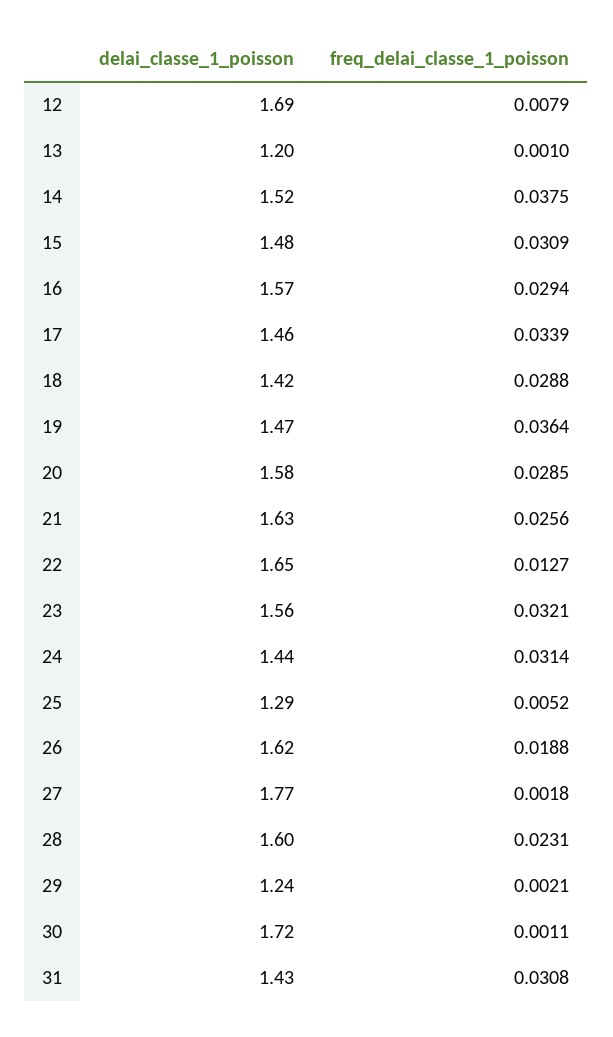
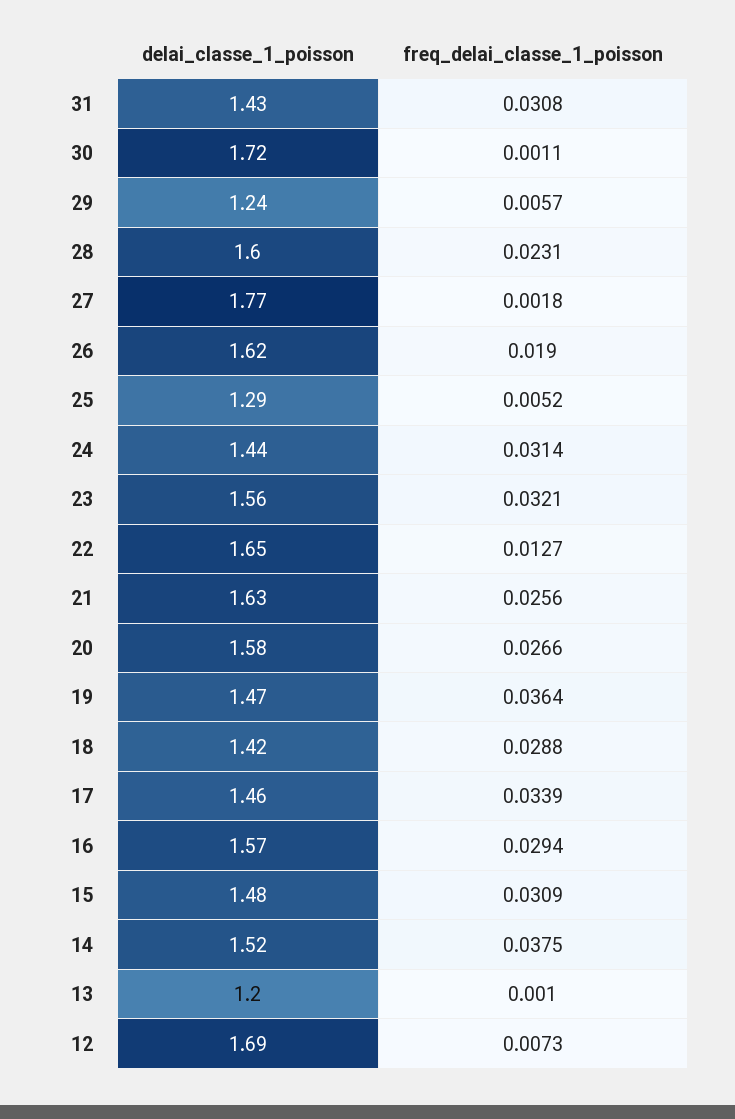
  {
    "delai_classe_1_poisson": {
      "12": 1.69,
      "13": 1.2,
      "14": 1.52,
      "15": 1.48,
      "16": 1.57,
      "17": 1.46,
      "18": 1.42,
      "19": 1.47,
      "20": 1.58,
      "21": 1.63,
      "22": 1.65,
      "23": 1.56,
      "24": 1.44,
      "25": 1.29,
      "26": 1.62,
      "27": 1.77,
      "28": 1.6,
      "29": 1.24,
      "30": 1.72,
      "31": 1.43
    },
    "freq_delai_classe_1_poisson": {
-     "12": 0.0079,
+     "12": 0.0073,
      "13": 0.001,
      "14": 0.0375,
      "15": 0.0309,
      "16": 0.0294,
      "17": 0.0339,
      "18": 0.0288,
      "19": 0.0364,
-     "20": 0.0285,
+     "20": 0.0266,
      "21": 0.0256,
      "22": 0.0127,
      "23": 0.0321,
      "24": 0.0314,
      "25": 0.0052,
-     "26": 0.0188,
+     "26": 0.019,
      "27": 0.0018,
      "28": 0.0231,
-     "29": 0.0021,
+     "29": 0.0057,
      "30": 0.0011,
      "31": 0.0308
    }
  }

